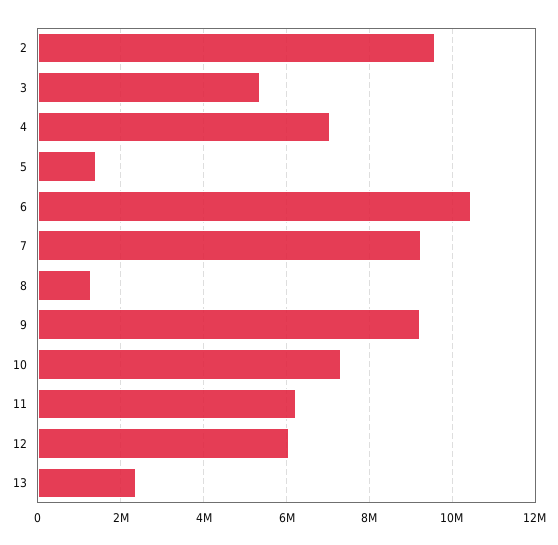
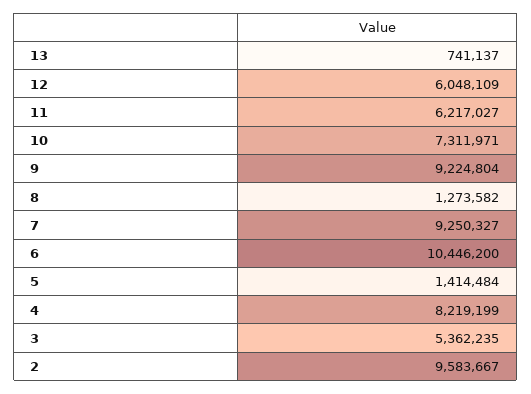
  {
    "2": 9583667,
    "3": 5362235,
-   "4": 7000000,
+   "4": 8219199,
    "5": 1414484,
    "6": 10446200,
    "7": 9250327,
    "8": 1273582,
    "9": 9224804,
    "10": 7311971,
    "11": 6217027,
    "12": 6048109,
-   "13": 2400000
+   "13": 741137
  }

